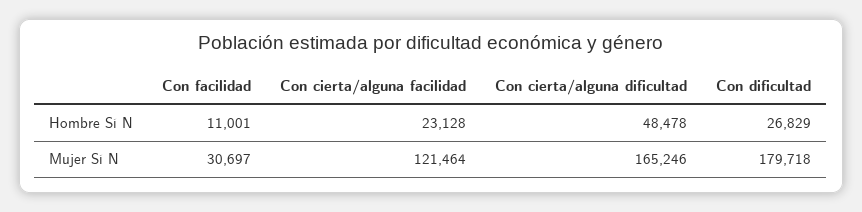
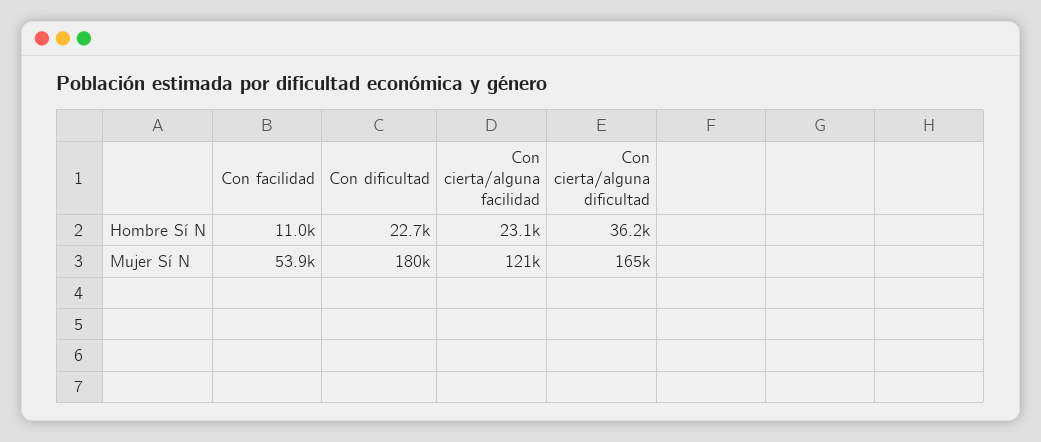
  {
    "Con facilidad": {
      "Hombre Sí N": 11001,
-     "Mujer Sí N": 30697
+     "Mujer Sí N": 53900
    },
    "Con cierta/alguna facilidad": {
      "Hombre Sí N": 23128,
      "Mujer Sí N": 121464
    },
    "Con cierta/alguna dificultad": {
-     "Hombre Sí N": 48478,
+     "Hombre Sí N": 36200,
      "Mujer Sí N": 165246
    },
    "Con dificultad": {
-     "Hombre Sí N": 26829,
+     "Hombre Sí N": 22700,
      "Mujer Sí N": 179718
    }
  }

